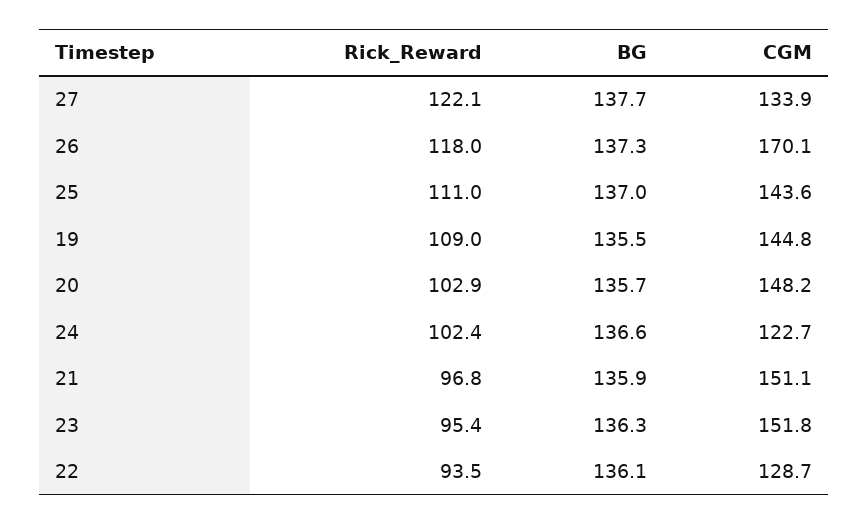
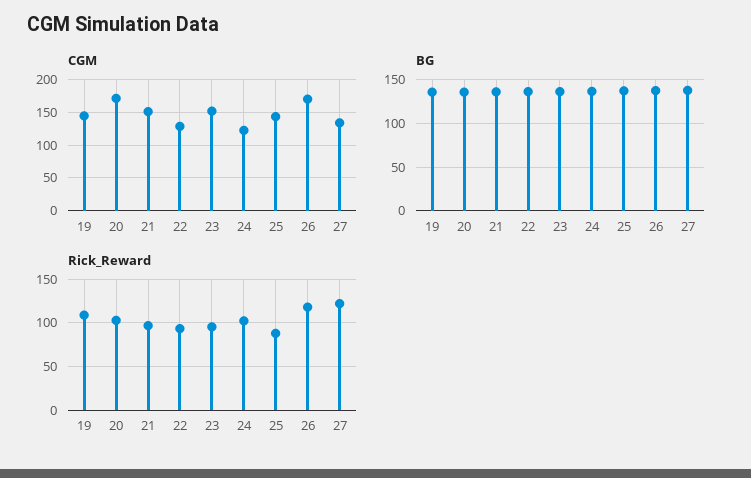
  {
    "Rick_Reward": {
      "27": 122.1,
      "26": 118,
-     "25": 111,
+     "25": 90,
      "19": 109,
      "20": 102.9,
      "24": 102.4,
      "21": 96.8,
      "23": 95.4,
      "22": 93.5
    },
    "BG": {
      "27": 137.7,
      "26": 137.3,
      "25": 137,
      "19": 135.5,
      "20": 135.7,
      "24": 136.6,
      "21": 135.9,
      "23": 136.3,
      "22": 136.1
    },
    "CGM": {
      "27": 133.9,
      "26": 170.1,
      "25": 143.6,
      "19": 144.8,
-     "20": 148.2,
+     "20": 170,
      "24": 122.7,
      "21": 151.1,
      "23": 151.8,
      "22": 128.7
    }
  }

